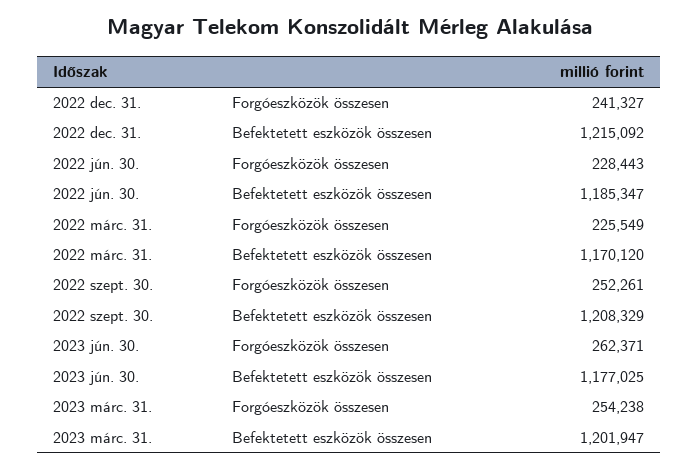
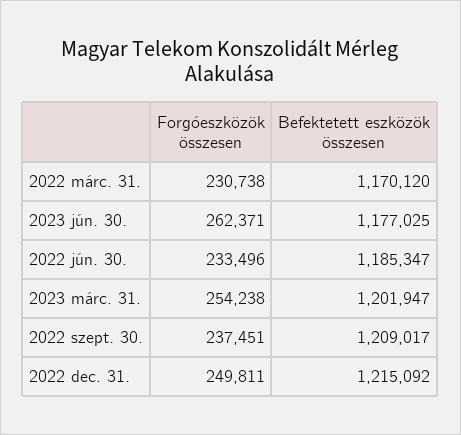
  {
    "2022 dec. 31.": {
-     "Forgóeszközök összesen": 241327,
+     "Forgóeszközök összesen": 249811,
      "Befektetett eszközök összesen": 1215092
    },
    "2022 jún. 30.": {
-     "Forgóeszközök összesen": 228443,
+     "Forgóeszközök összesen": 233496,
      "Befektetett eszközök összesen": 1185347
    },
    "2022 márc. 31.": {
-     "Forgóeszközök összesen": 225549,
+     "Forgóeszközök összesen": 230738,
      "Befektetett eszközök összesen": 1170120
    },
    "2022 szept. 30.": {
-     "Forgóeszközök összesen": 252261,
+     "Forgóeszközök összesen": 237451,
-     "Befektetett eszközök összesen": 1208329
+     "Befektetett eszközök összesen": 1209017
    },
    "2023 jún. 30.": {
      "Forgóeszközök összesen": 262371,
      "Befektetett eszközök összesen": 1177025
    },
    "2023 márc. 31.": {
      "Forgóeszközök összesen": 254238,
      "Befektetett eszközök összesen": 1201947
    }
  }

